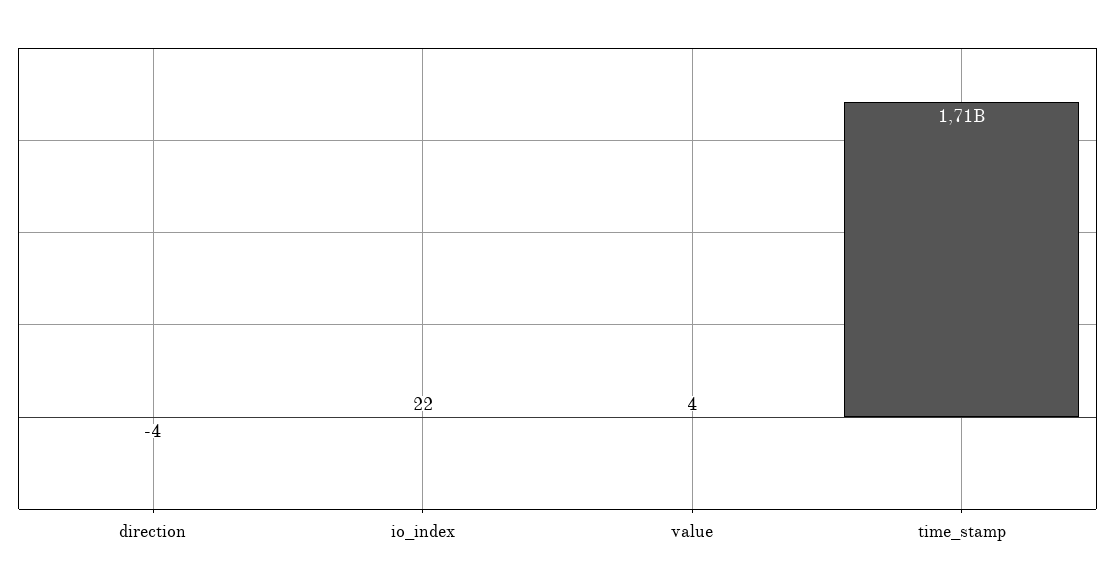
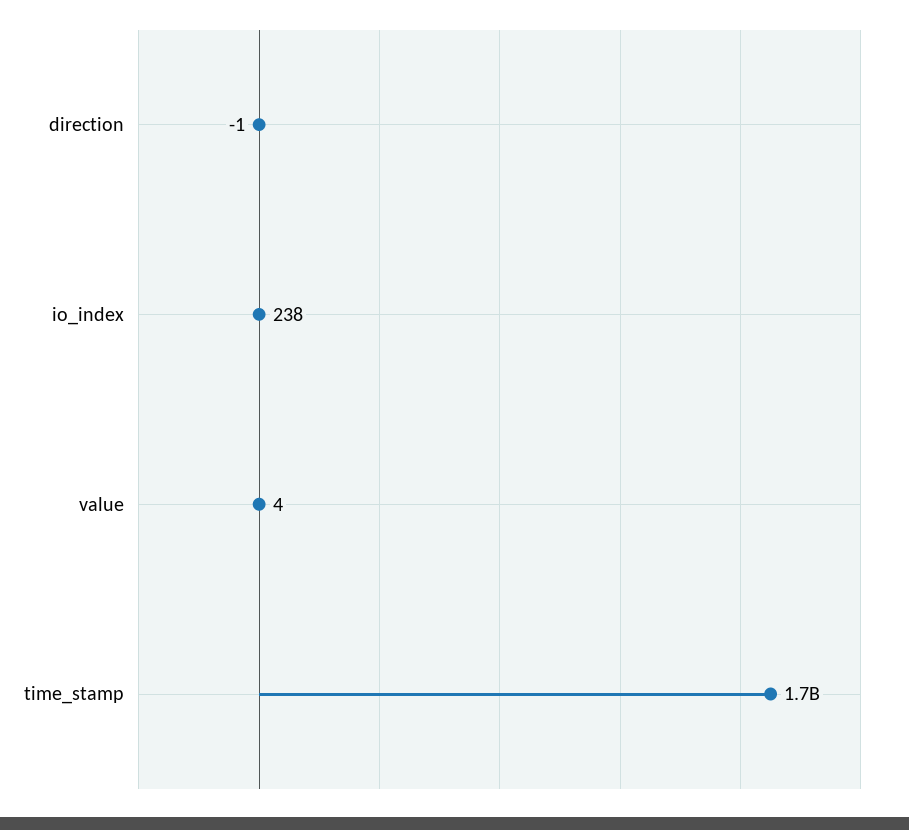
  {
-   "direction": -4,
+   "direction": -1,
-   "io_index": 22,
+   "io_index": 238,
    "value": 4,
    "time_stamp": 1710000000
  }

